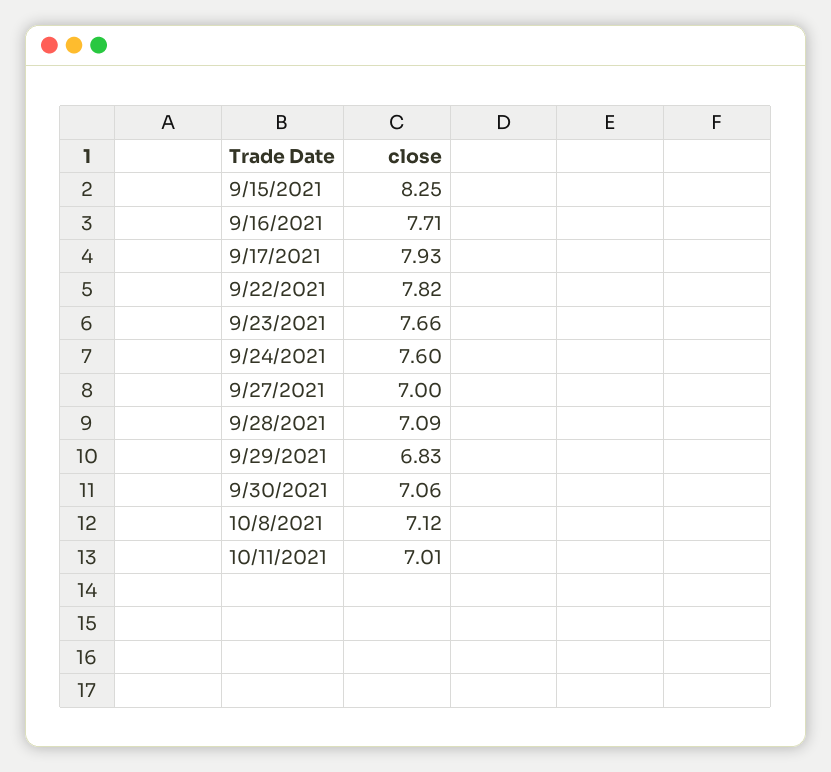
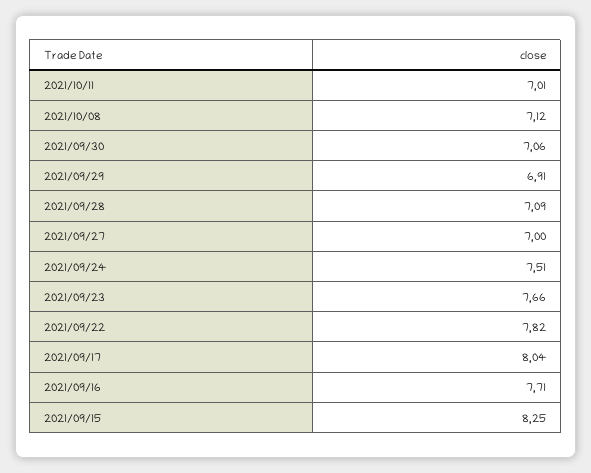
  {
    "9/15/2021": 8.25,
    "9/16/2021": 7.71,
-   "9/17/2021": 7.93,
+   "9/17/2021": 8.04,
    "9/22/2021": 7.82,
    "9/23/2021": 7.66,
-   "9/24/2021": 7.6,
+   "9/24/2021": 7.51,
    "9/27/2021": 7,
    "9/28/2021": 7.09,
-   "9/29/2021": 6.83,
+   "9/29/2021": 6.91,
    "9/30/2021": 7.06,
    "10/8/2021": 7.12,
    "10/11/2021": 7.01
  }

